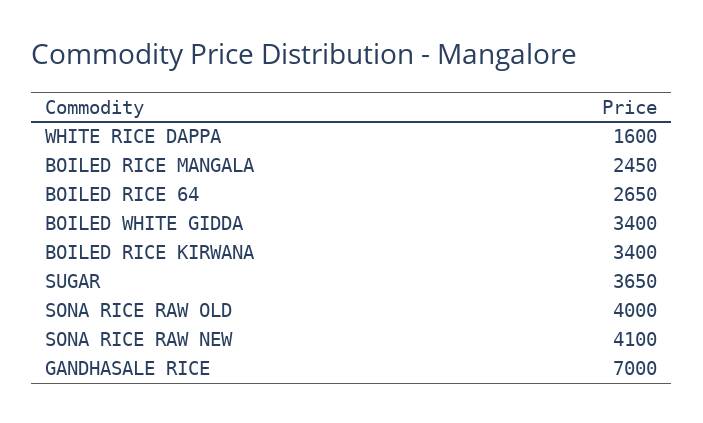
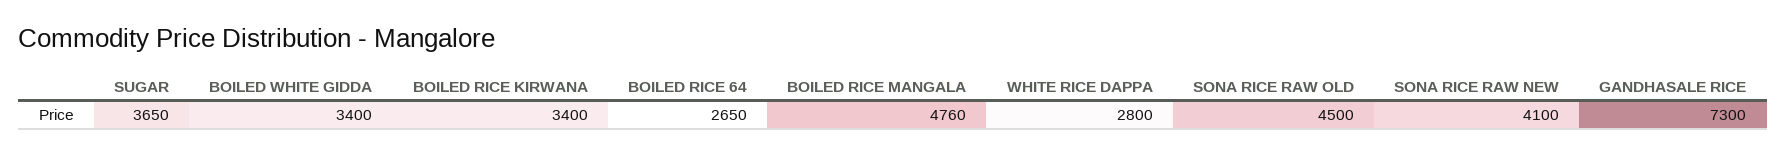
  {
-   "WHITE RICE DAPPA": 1600,
+   "WHITE RICE DAPPA": 2800,
-   "BOILED RICE MANGALA": 2450,
+   "BOILED RICE MANGALA": 4760,
    "BOILED RICE 64": 2650,
    "BOILED WHITE GIDDA": 3400,
    "BOILED RICE KIRWANA": 3400,
    "SUGAR": 3650,
-   "SONA RICE RAW OLD": 4000,
+   "SONA RICE RAW OLD": 4500,
    "SONA RICE RAW NEW": 4100,
-   "GANDHASALE RICE": 7000
+   "GANDHASALE RICE": 7300
  }

